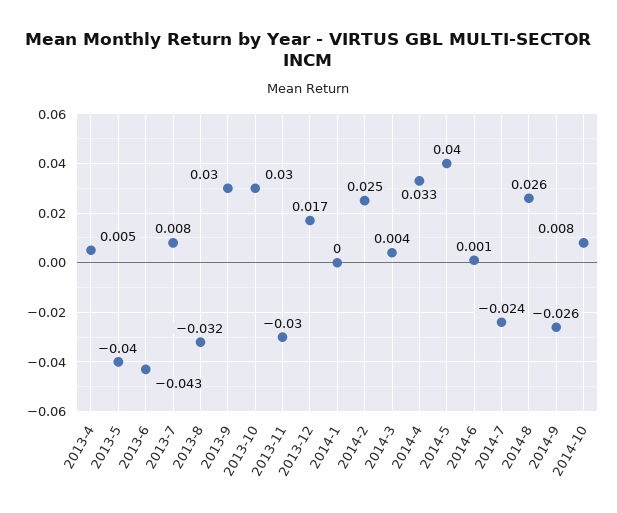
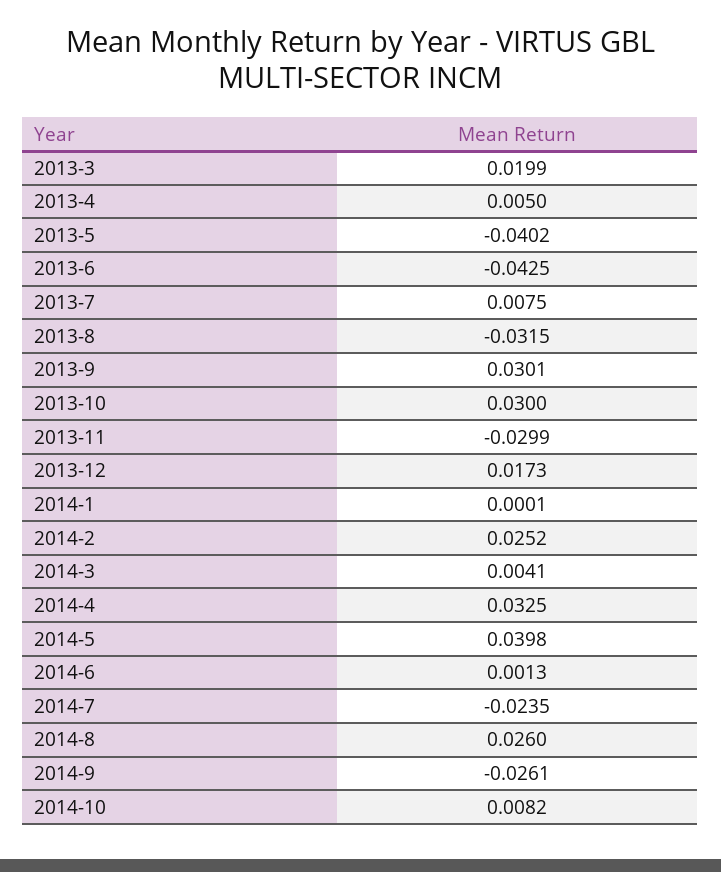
  {
    "2013-4": 0.005,
    "2013-5": -0.0402,
    "2013-6": -0.0425,
    "2013-7": 0.0075,
    "2013-8": -0.0315,
    "2013-9": 0.0301,
    "2013-10": 0.03,
    "2013-11": -0.0299,
    "2013-12": 0.0173,
    "2014-1": 0.0001,
    "2014-2": 0.0252,
    "2014-3": 0.0041,
    "2014-4": 0.0325,
    "2014-5": 0.0398,
    "2014-6": 0.0013,
    "2014-7": -0.0235,
    "2014-8": 0.026,
    "2014-9": -0.0261,
-   "2014-10": 0.0082
+   "2014-10": 0.0082,
+   "2013-3": 0.0199
  }

